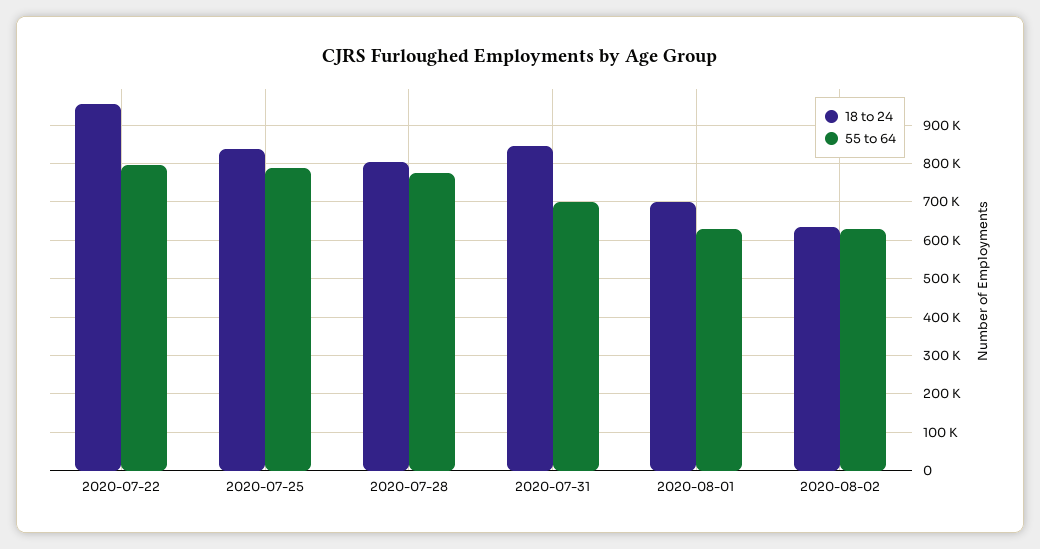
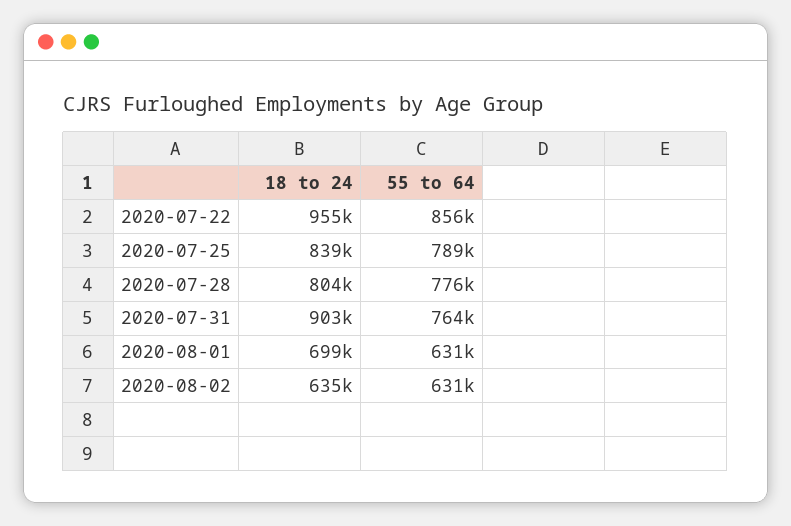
  {
    "18 to 24": {
      "2020-07-22": 955000,
      "2020-07-25": 839000,
      "2020-07-28": 804000,
-     "2020-07-31": 840000,
+     "2020-07-31": 903000,
      "2020-08-01": 699000,
      "2020-08-02": 635000
    },
    "55 to 64": {
-     "2020-07-22": 800000,
+     "2020-07-22": 856000,
      "2020-07-25": 789000,
      "2020-07-28": 776000,
-     "2020-07-31": 700000,
+     "2020-07-31": 764000,
      "2020-08-01": 631000,
      "2020-08-02": 631000
    }
  }

